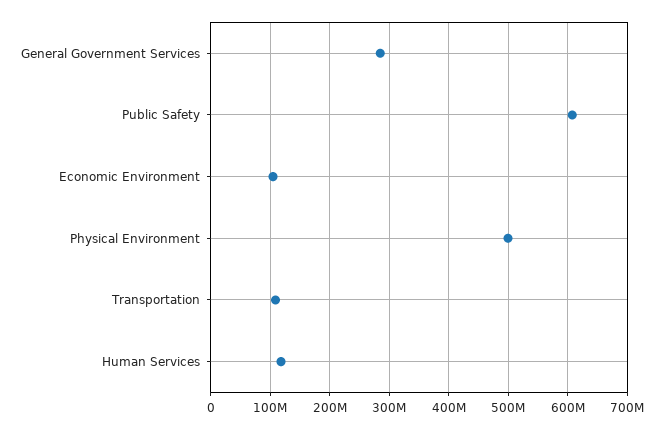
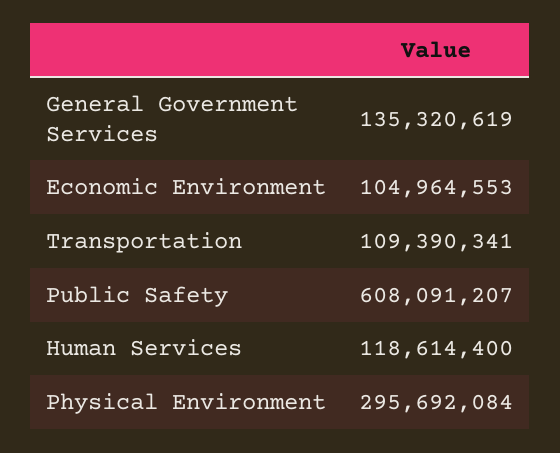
  {
-   "General Government Services": 280000000,
+   "General Government Services": 135320619,
    "Public Safety": 608091207,
    "Economic Environment": 104964553,
-   "Physical Environment": 500000000,
+   "Physical Environment": 295692084,
    "Transportation": 109390341,
    "Human Services": 118614400
  }

